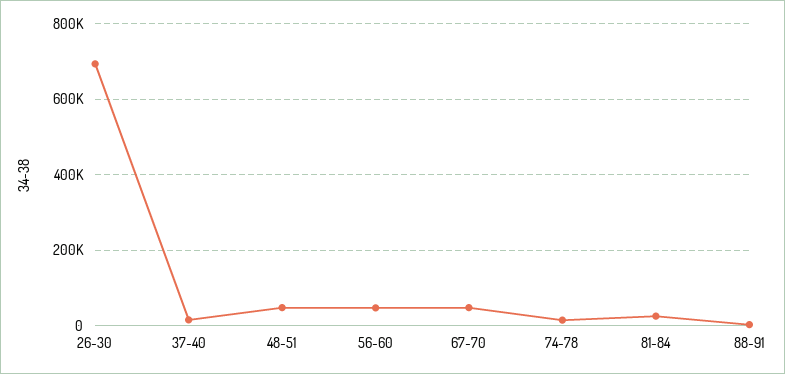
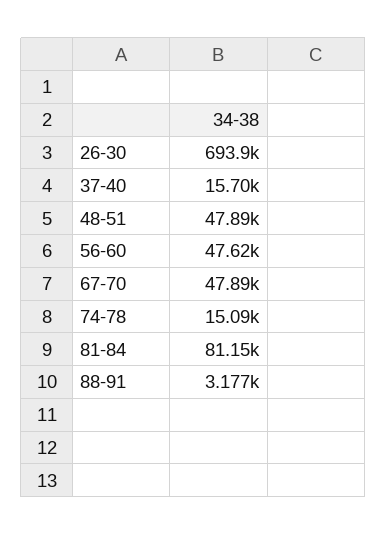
  {
    "26-30": 693900,
    "37-40": 15700,
    "48-51": 47890,
    "56-60": 47620,
    "67-70": 47890,
    "74-78": 15090,
-   "81-84": 20000,
+   "81-84": 81150,
    "88-91": 3177
  }

